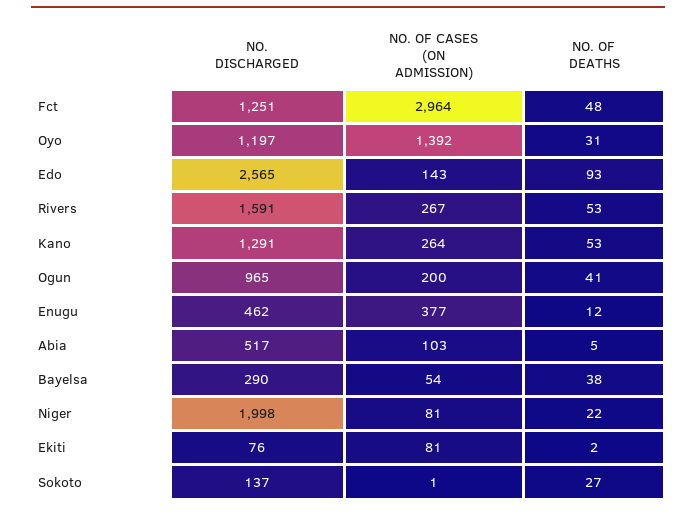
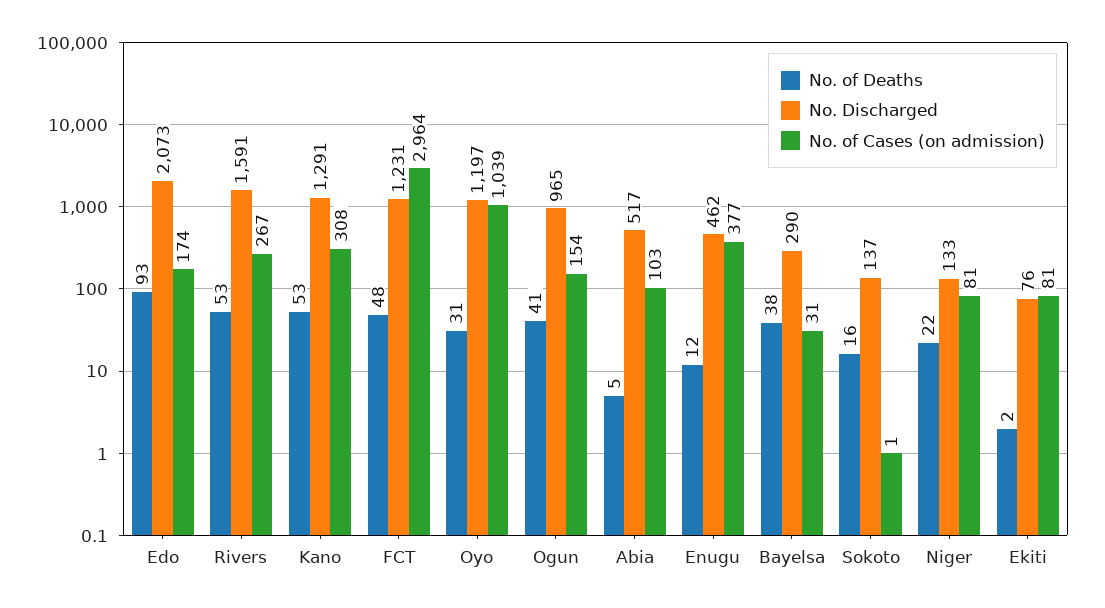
  {
    "NO. DISCHARGED": {
-     "Fct": 1251,
+     "Fct": 1231,
      "Oyo": 1197,
-     "Edo": 2565,
+     "Edo": 2073,
      "Rivers": 1591,
      "Kano": 1291,
      "Ogun": 965,
      "Enugu": 462,
      "Abia": 517,
      "Bayelsa": 290,
-     "Niger": 1998,
+     "Niger": 133,
      "Ekiti": 76,
      "Sokoto": 137
    },
    "NO. OF CASES (ON ADMISSION)": {
      "Fct": 2964,
-     "Oyo": 1392,
+     "Oyo": 1039,
-     "Edo": 143,
+     "Edo": 174,
      "Rivers": 267,
-     "Kano": 264,
+     "Kano": 308,
-     "Ogun": 200,
+     "Ogun": 154,
      "Enugu": 377,
      "Abia": 103,
-     "Bayelsa": 54,
+     "Bayelsa": 31,
      "Niger": 81,
      "Ekiti": 81,
      "Sokoto": 1
    },
    "NO. OF DEATHS": {
      "Fct": 48,
      "Oyo": 31,
      "Edo": 93,
      "Rivers": 53,
      "Kano": 53,
      "Ogun": 41,
      "Enugu": 12,
      "Abia": 5,
      "Bayelsa": 38,
      "Niger": 22,
      "Ekiti": 2,
-     "Sokoto": 27
+     "Sokoto": 16
    }
  }

